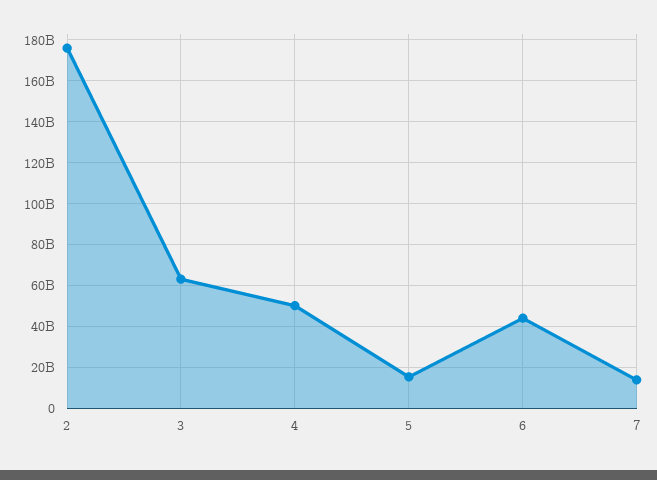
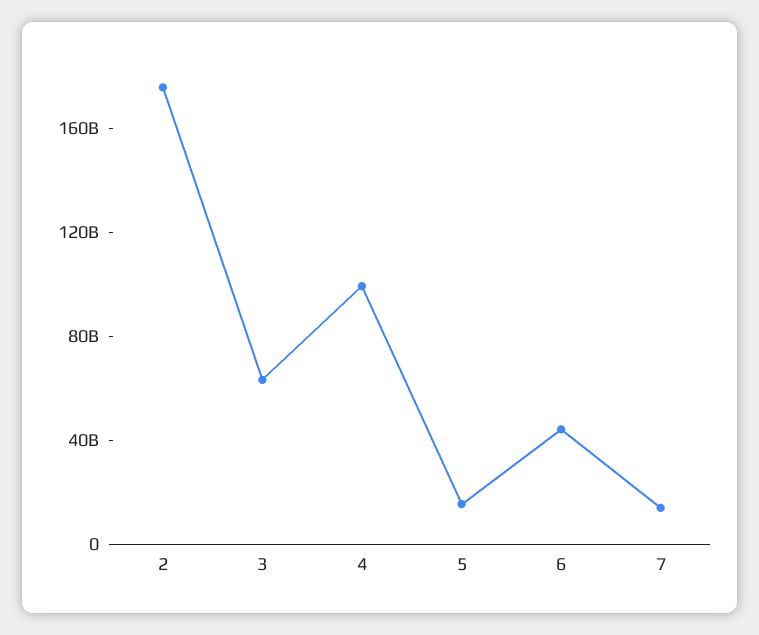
  {
    "2": 175000000000,
    "3": 65000000000,
-   "4": 50000000000,
+   "4": 100000000000,
    "5": 15000000000,
    "6": 45000000000,
    "7": 15000000000
  }

